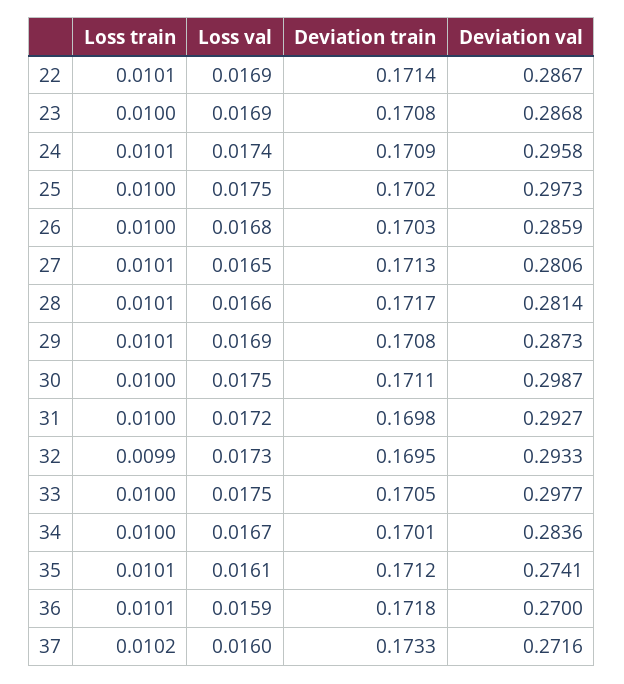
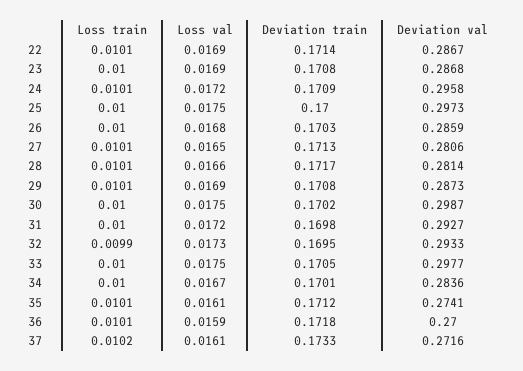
  {
    "Loss train": {
      "22": 0.0101,
      "23": 0.01,
      "24": 0.0101,
      "25": 0.01,
      "26": 0.01,
      "27": 0.0101,
      "28": 0.0101,
      "29": 0.0101,
      "30": 0.01,
      "31": 0.01,
      "32": 0.0099,
      "33": 0.01,
      "34": 0.01,
      "35": 0.0101,
      "36": 0.0101,
      "37": 0.0102
    },
    "Loss val": {
      "22": 0.0169,
      "23": 0.0169,
-     "24": 0.0174,
+     "24": 0.0172,
      "25": 0.0175,
      "26": 0.0168,
      "27": 0.0165,
      "28": 0.0166,
      "29": 0.0169,
      "30": 0.0175,
      "31": 0.0172,
      "32": 0.0173,
      "33": 0.0175,
      "34": 0.0167,
      "35": 0.0161,
      "36": 0.0159,
-     "37": 0.016
+     "37": 0.0161
    },
    "Deviation train": {
      "22": 0.1714,
      "23": 0.1708,
      "24": 0.1709,
-     "25": 0.1702,
+     "25": 0.17,
      "26": 0.1703,
      "27": 0.1713,
      "28": 0.1717,
      "29": 0.1708,
-     "30": 0.1711,
+     "30": 0.1702,
      "31": 0.1698,
      "32": 0.1695,
      "33": 0.1705,
      "34": 0.1701,
      "35": 0.1712,
      "36": 0.1718,
      "37": 0.1733
    },
    "Deviation val": {
      "22": 0.2867,
      "23": 0.2868,
      "24": 0.2958,
      "25": 0.2973,
      "26": 0.2859,
      "27": 0.2806,
      "28": 0.2814,
      "29": 0.2873,
      "30": 0.2987,
      "31": 0.2927,
      "32": 0.2933,
      "33": 0.2977,
      "34": 0.2836,
      "35": 0.2741,
      "36": 0.27,
      "37": 0.2716
    }
  }

